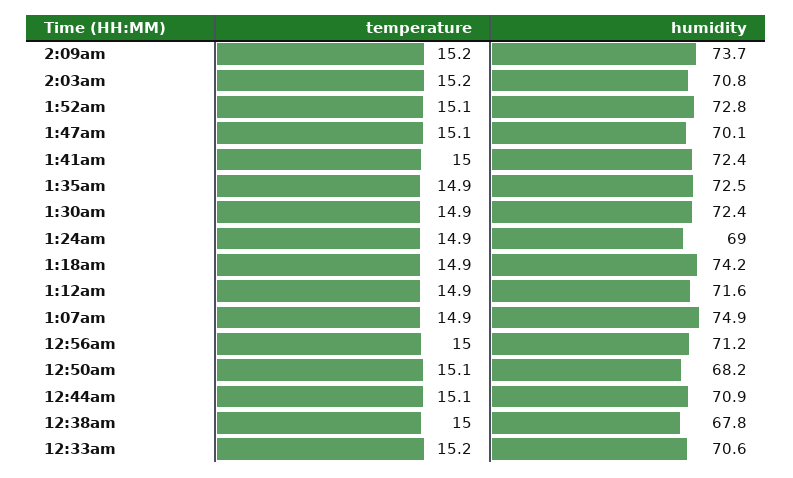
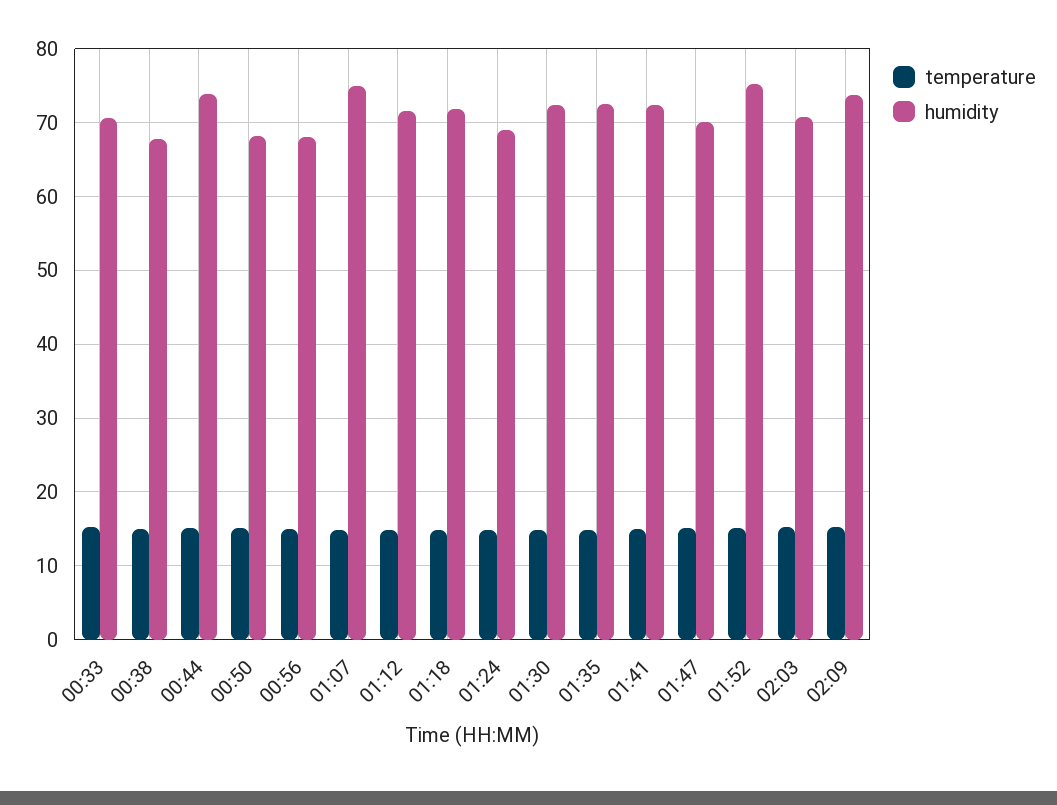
  {
    "temperature": {
      "2:09am": 15.2,
      "2:03am": 15.2,
      "1:52am": 15.1,
      "1:47am": 15.1,
      "1:41am": 15,
      "1:35am": 14.9,
      "1:30am": 14.9,
      "1:24am": 14.9,
      "1:18am": 14.9,
      "1:12am": 14.9,
      "1:07am": 14.9,
      "12:56am": 15,
      "12:50am": 15.1,
      "12:44am": 15.1,
      "12:38am": 15,
      "12:33am": 15.2
    },
    "humidity": {
      "2:09am": 73.7,
      "2:03am": 70.8,
-     "1:52am": 72.8,
+     "1:52am": 75,
      "1:47am": 70.1,
      "1:41am": 72.4,
      "1:35am": 72.5,
      "1:30am": 72.4,
      "1:24am": 69,
-     "1:18am": 74.2,
+     "1:18am": 72,
      "1:12am": 71.6,
      "1:07am": 74.9,
-     "12:56am": 71.2,
+     "12:56am": 68,
      "12:50am": 68.2,
-     "12:44am": 70.9,
+     "12:44am": 74,
      "12:38am": 67.8,
      "12:33am": 70.6
    }
  }

